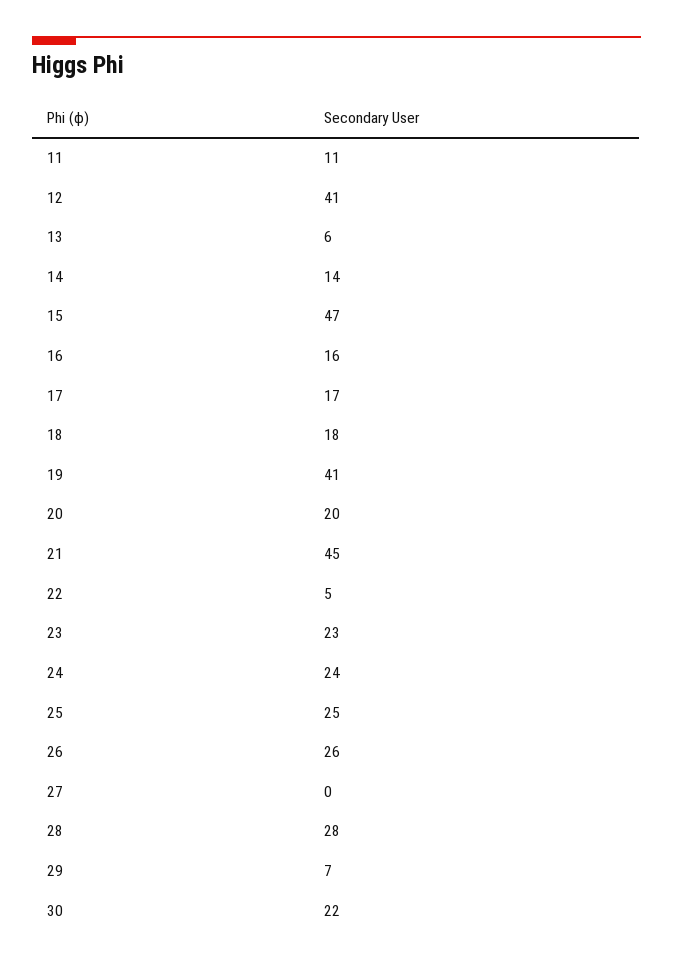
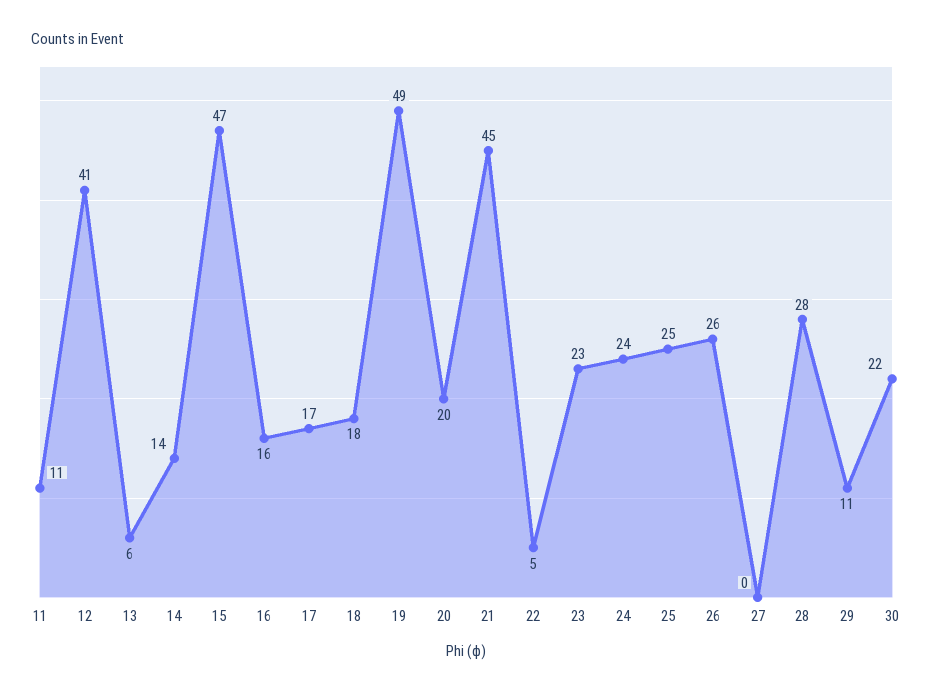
  {
    "11": 11,
    "12": 41,
    "13": 6,
    "14": 14,
    "15": 47,
    "16": 16,
    "17": 17,
    "18": 18,
-   "19": 41,
+   "19": 49,
    "20": 20,
    "21": 45,
    "22": 5,
    "23": 23,
    "24": 24,
    "25": 25,
    "26": 26,
    "27": 0,
    "28": 28,
-   "29": 7,
+   "29": 11,
    "30": 22
  }

